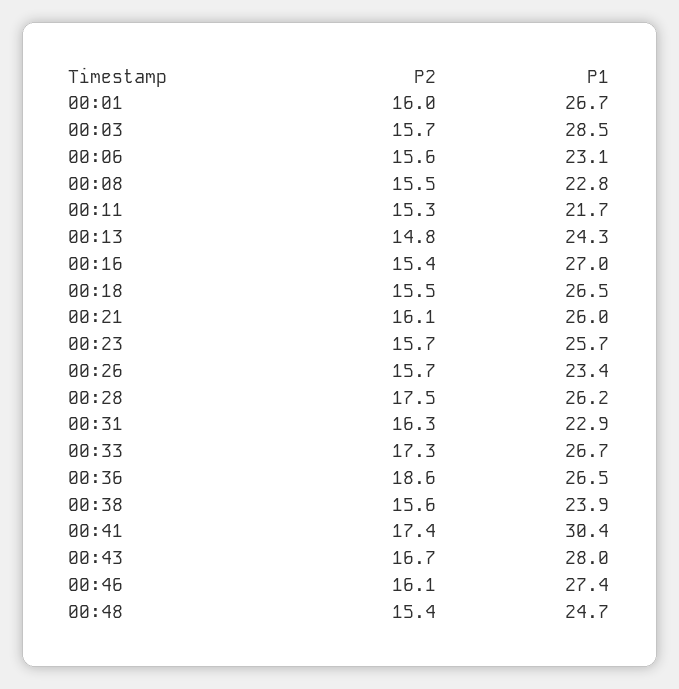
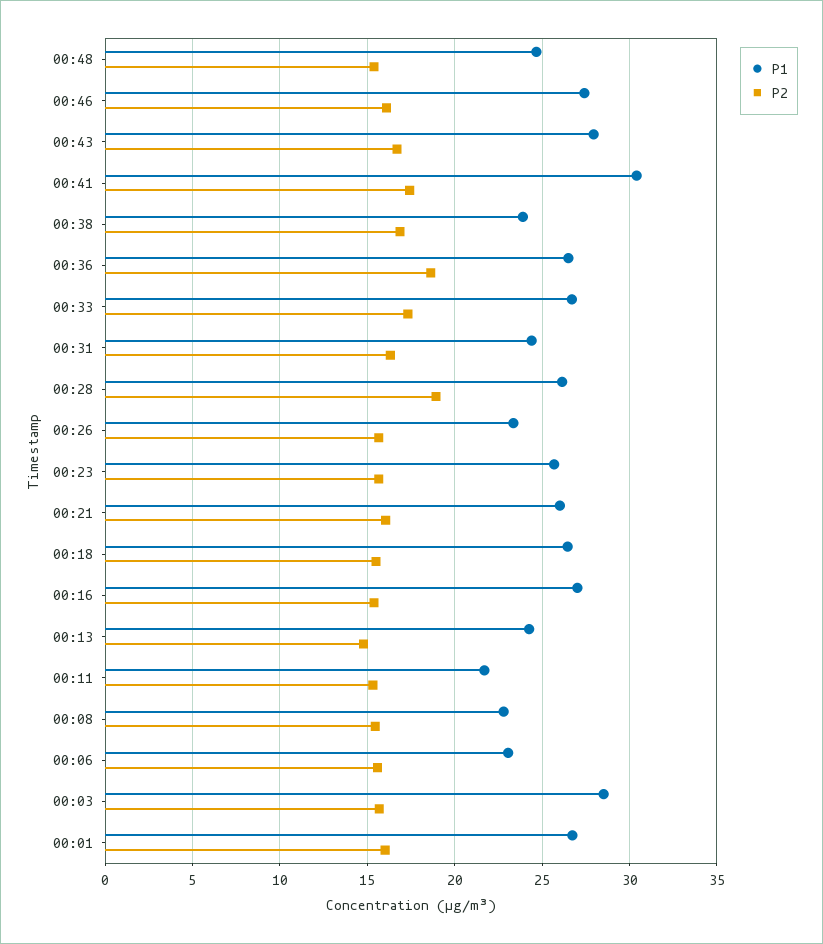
  {
    "P2": {
      "00:01": 16,
      "00:03": 15.7,
      "00:06": 15.6,
      "00:08": 15.5,
      "00:11": 15.3,
      "00:13": 14.8,
      "00:16": 15.4,
      "00:18": 15.5,
      "00:21": 16.1,
      "00:23": 15.7,
      "00:26": 15.7,
-     "00:28": 17.5,
+     "00:28": 19,
      "00:31": 16.3,
      "00:33": 17.3,
      "00:36": 18.6,
-     "00:38": 15.6,
+     "00:38": 17,
      "00:41": 17.4,
      "00:43": 16.7,
      "00:46": 16.1,
      "00:48": 15.4
    },
    "P1": {
      "00:01": 26.7,
      "00:03": 28.5,
      "00:06": 23.1,
      "00:08": 22.8,
      "00:11": 21.7,
      "00:13": 24.3,
      "00:16": 27,
      "00:18": 26.5,
      "00:21": 26,
      "00:23": 25.7,
      "00:26": 23.4,
      "00:28": 26.2,
-     "00:31": 22.9,
+     "00:31": 24.5,
      "00:33": 26.7,
      "00:36": 26.5,
      "00:38": 23.9,
      "00:41": 30.4,
      "00:43": 28,
      "00:46": 27.4,
      "00:48": 24.7
    }
  }

